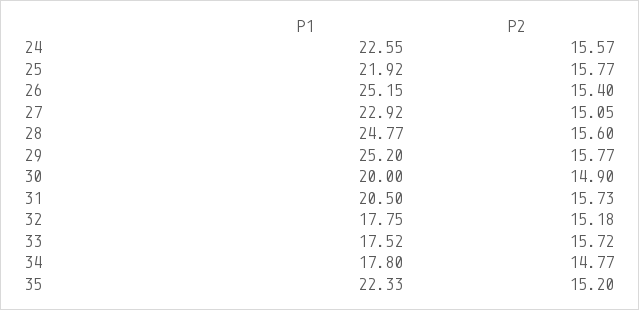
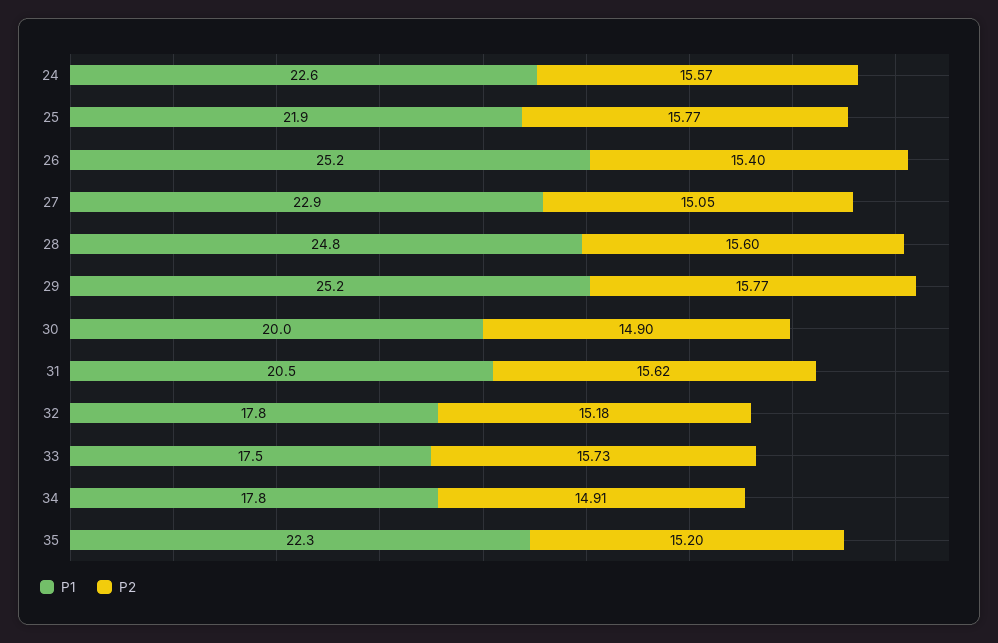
  {
    "P1": {
      "24": 22.55,
      "25": 21.92,
      "26": 25.15,
      "27": 22.92,
      "28": 24.77,
      "29": 25.2,
      "30": 20,
      "31": 20.5,
      "32": 17.75,
      "33": 17.52,
      "34": 17.8,
      "35": 22.33
    },
    "P2": {
      "24": 15.57,
      "25": 15.77,
      "26": 15.4,
      "27": 15.05,
      "28": 15.6,
      "29": 15.77,
      "30": 14.9,
-     "31": 15.73,
+     "31": 15.62,
      "32": 15.18,
-     "33": 15.72,
+     "33": 15.73,
-     "34": 14.77,
+     "34": 14.91,
      "35": 15.2
    }
  }

